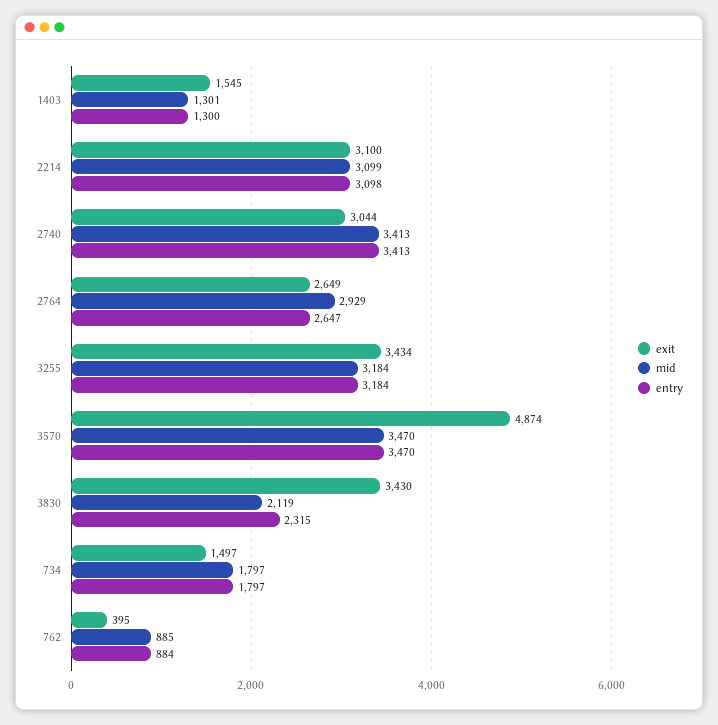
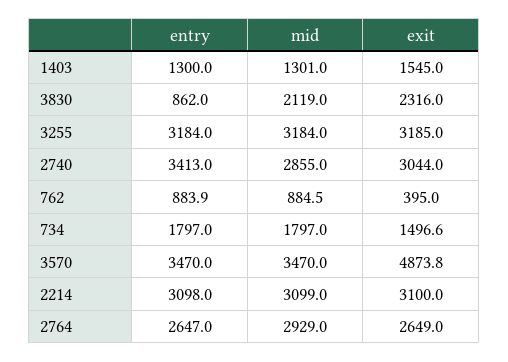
  {
    "exit": {
      "1403": 1545,
      "2214": 3100,
      "2740": 3044,
      "2764": 2649,
-     "3255": 3434,
+     "3255": 3185,
      "3570": 4873.8,
-     "3830": 3430,
+     "3830": 2316,
      "734": 1496.6,
      "762": 395
    },
    "mid": {
      "1403": 1301,
      "2214": 3099,
-     "2740": 3413,
+     "2740": 2855,
      "2764": 2929,
      "3255": 3184,
      "3570": 3470,
      "3830": 2119,
      "734": 1797,
      "762": 884.5
    },
    "entry": {
      "1403": 1300,
      "2214": 3098,
      "2740": 3413,
      "2764": 2647,
      "3255": 3184,
      "3570": 3470,
-     "3830": 2315,
+     "3830": 862,
      "734": 1797,
      "762": 883.9
    }
  }

